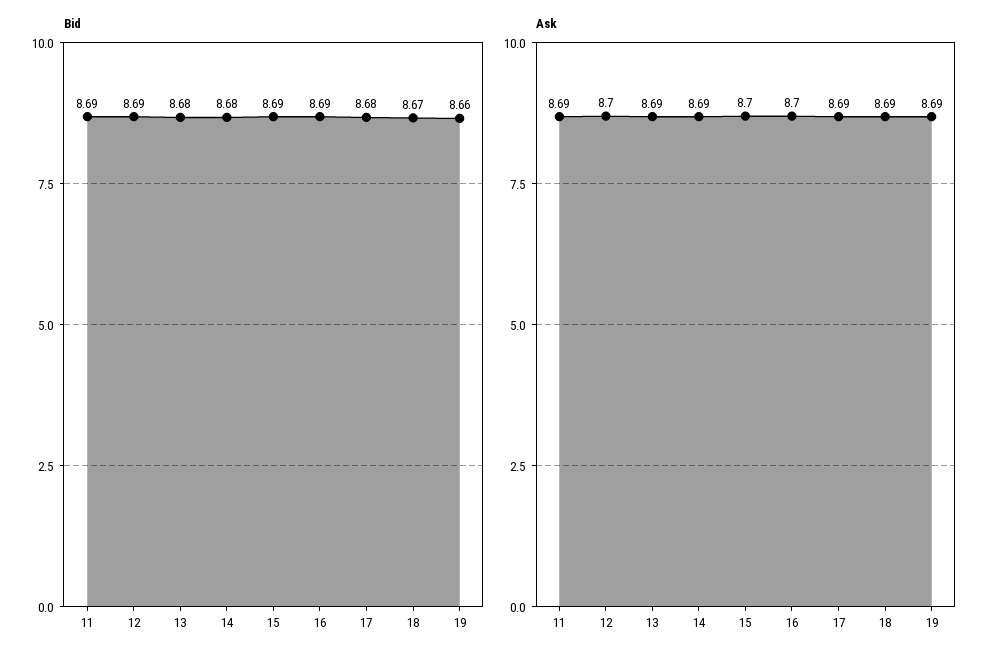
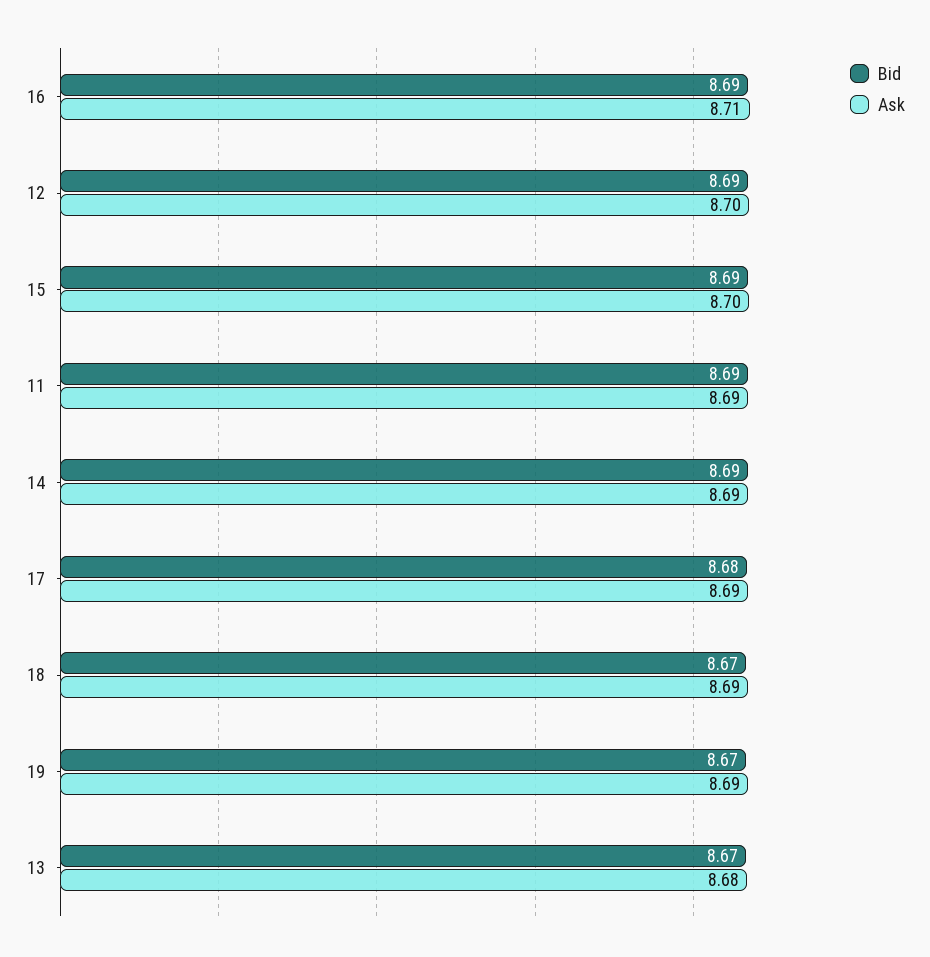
  {
    "Bid": {
      "11": 8.69,
      "12": 8.69,
-     "13": 8.68,
+     "13": 8.67,
-     "14": 8.68,
+     "14": 8.69,
      "15": 8.69,
      "16": 8.69,
      "17": 8.68,
      "18": 8.67,
-     "19": 8.66
+     "19": 8.67
    },
    "Ask": {
      "11": 8.69,
      "12": 8.7,
-     "13": 8.69,
+     "13": 8.68,
      "14": 8.69,
      "15": 8.7,
-     "16": 8.7,
+     "16": 8.71,
      "17": 8.69,
      "18": 8.69,
      "19": 8.69
    }
  }

